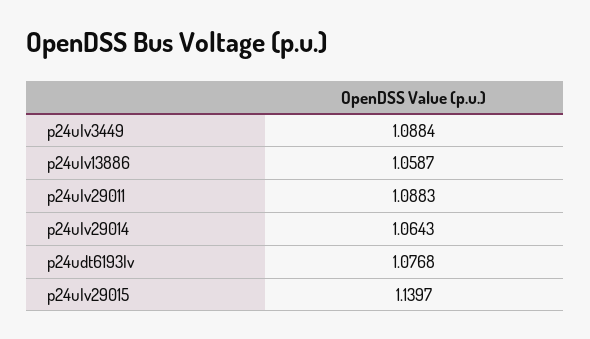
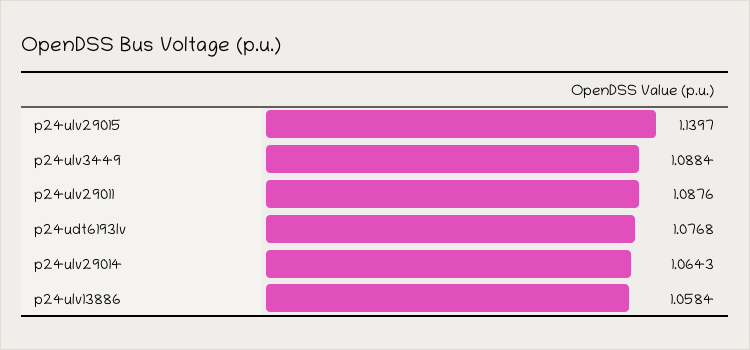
  {
    "p24ulv3449": 1.0884,
-   "p24ulv13886": 1.0587,
+   "p24ulv13886": 1.0584,
-   "p24ulv29011": 1.0883,
+   "p24ulv29011": 1.0876,
    "p24ulv29014": 1.0643,
    "p24udt6193lv": 1.0768,
    "p24ulv29015": 1.1397
  }

